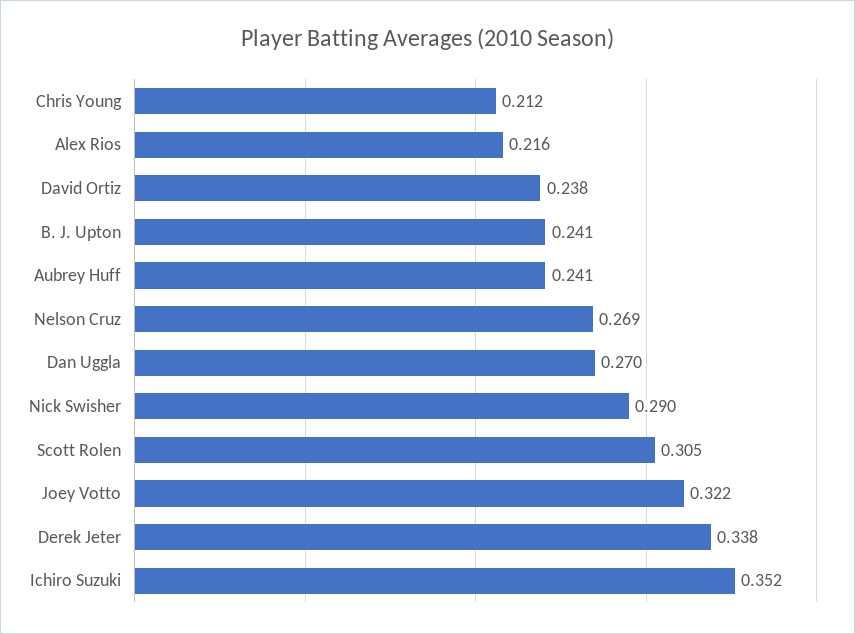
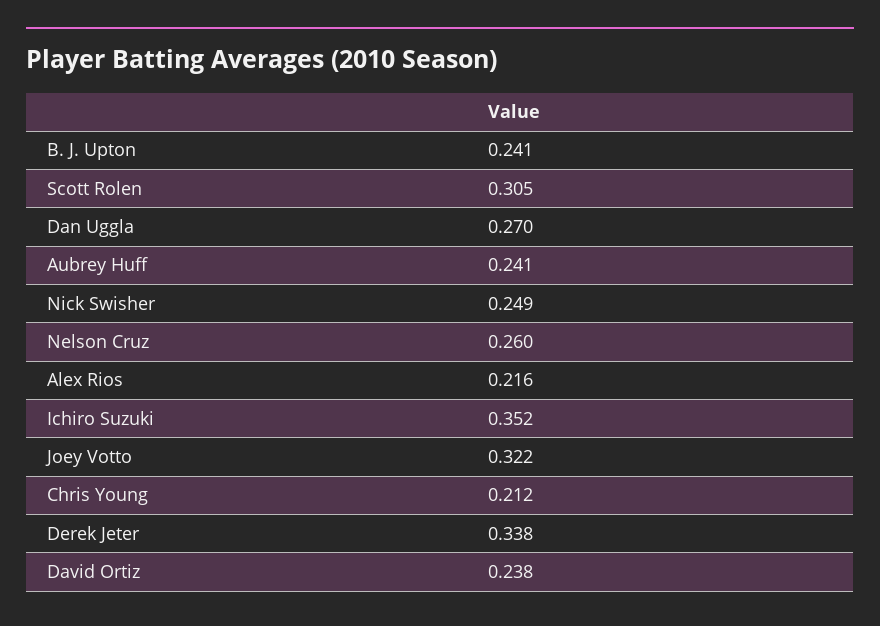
  {
    "Chris Young": 0.212,
    "Alex Rios": 0.216,
    "David Ortiz": 0.238,
    "B. J. Upton": 0.241,
    "Aubrey Huff": 0.241,
-   "Nelson Cruz": 0.269,
+   "Nelson Cruz": 0.26,
    "Dan Uggla": 0.27,
-   "Nick Swisher": 0.29,
+   "Nick Swisher": 0.249,
    "Scott Rolen": 0.305,
    "Joey Votto": 0.322,
    "Derek Jeter": 0.338,
    "Ichiro Suzuki": 0.352
  }

